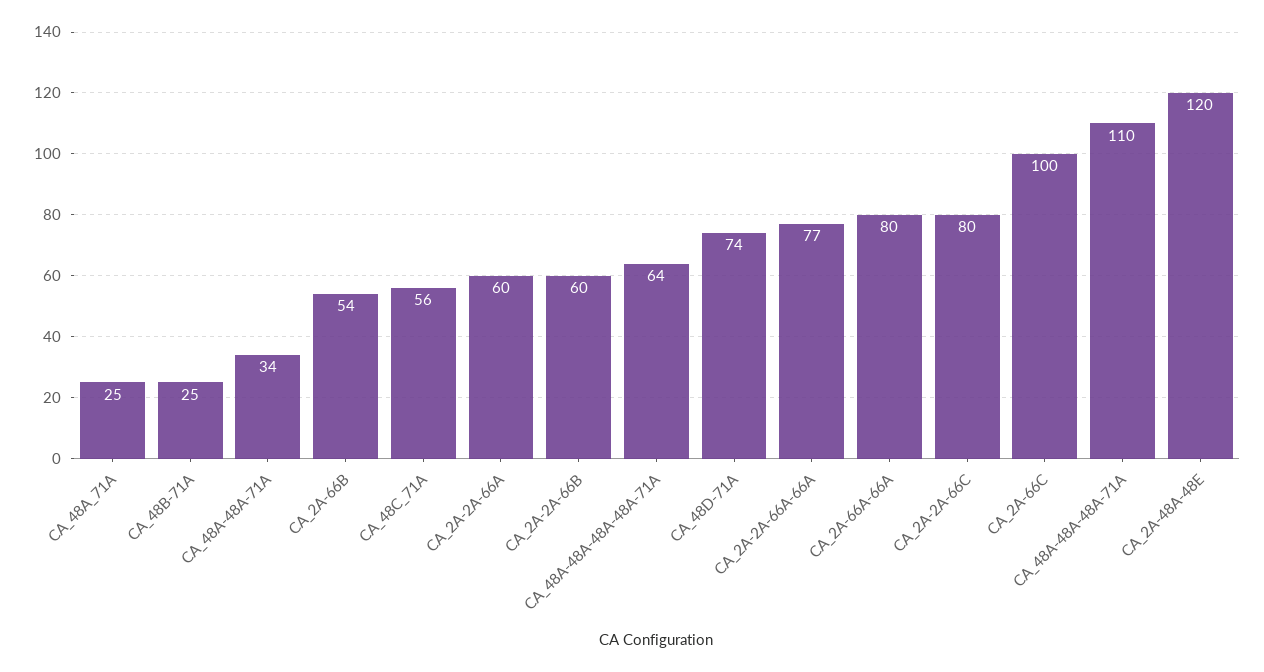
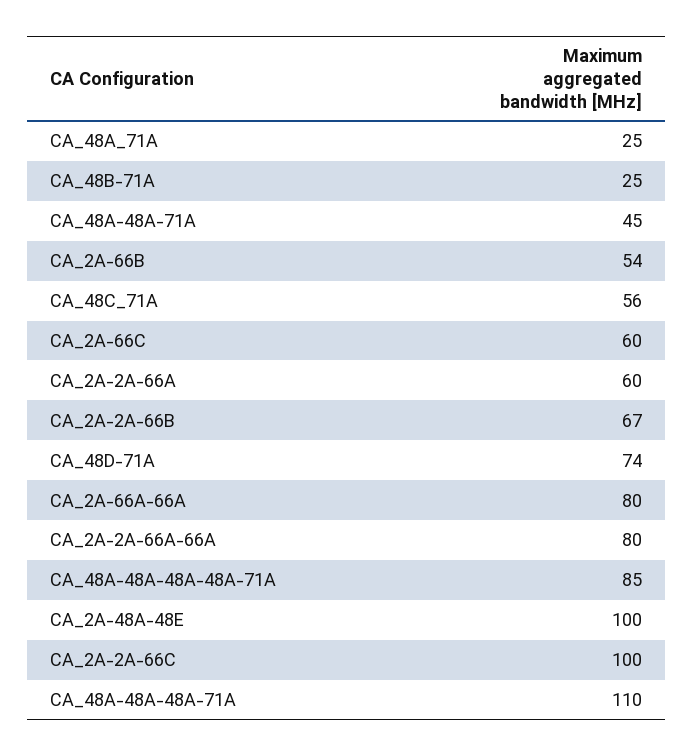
  {
    "CA_48A_71A": 25,
    "CA_48B-71A": 25,
-   "CA_48A-48A-71A": 34,
+   "CA_48A-48A-71A": 45,
    "CA_2A-66B": 54,
    "CA_48C_71A": 56,
    "CA_2A-2A-66A": 60,
-   "CA_2A-2A-66B": 60,
+   "CA_2A-2A-66B": 67,
-   "CA_48A-48A-48A-48A-71A": 64,
+   "CA_48A-48A-48A-48A-71A": 85,
    "CA_48D-71A": 74,
-   "CA_2A-2A-66A-66A": 77,
+   "CA_2A-2A-66A-66A": 80,
    "CA_2A-66A-66A": 80,
-   "CA_2A-2A-66C": 80,
+   "CA_2A-2A-66C": 100,
-   "CA_2A-66C": 100,
+   "CA_2A-66C": 60,
    "CA_48A-48A-48A-71A": 110,
-   "CA_2A-48A-48E": 120
+   "CA_2A-48A-48E": 100
  }

